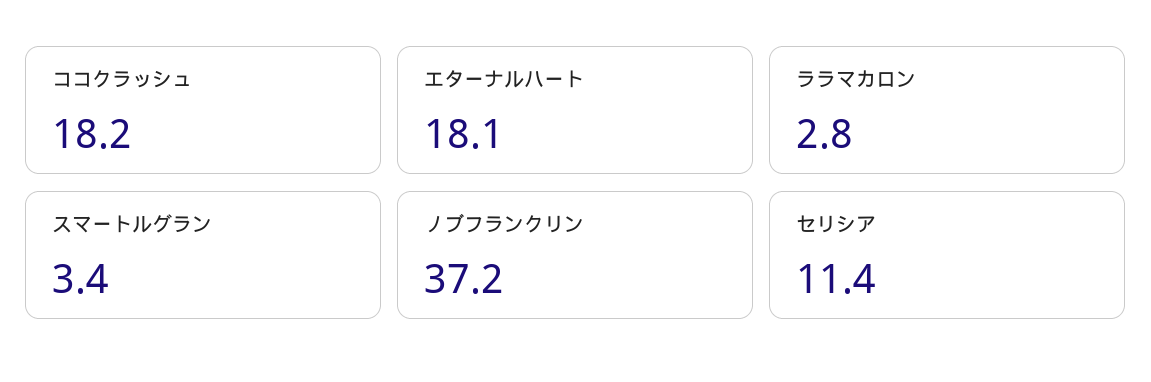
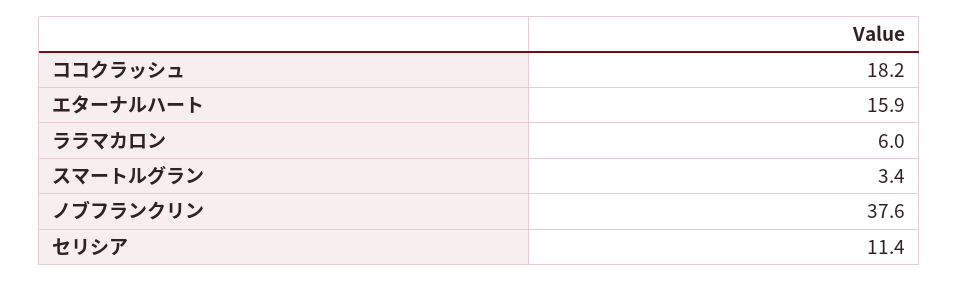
  {
    "ココクラッシュ": 18.2,
-   "エターナルハート": 18.1,
+   "エターナルハート": 15.9,
-   "ララマカロン": 2.8,
+   "ララマカロン": 6,
    "スマートルグラン": 3.4,
-   "ノブフランクリン": 37.2,
+   "ノブフランクリン": 37.6,
    "セリシア": 11.4
  }

